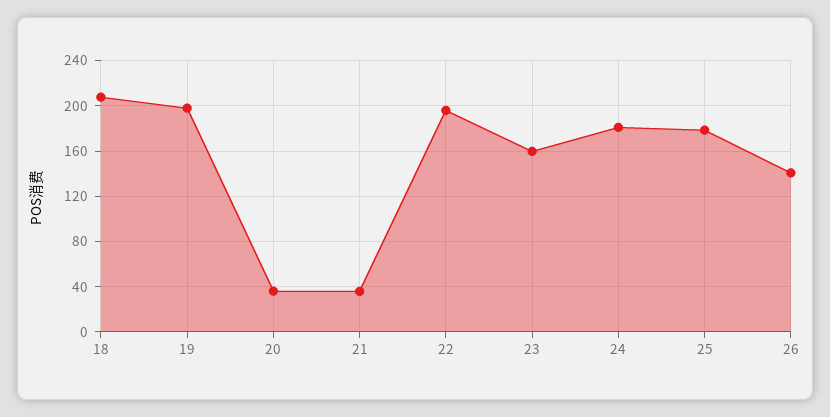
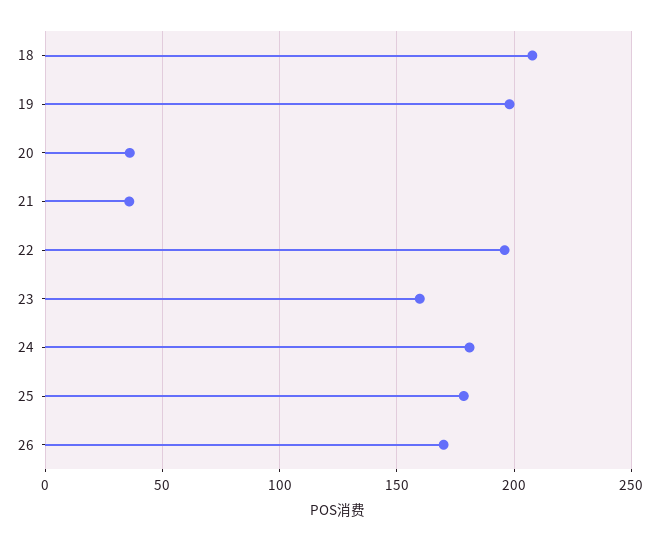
  {
    "18": 210,
    "19": 200,
    "20": 35,
    "21": 35,
    "22": 195,
    "23": 160,
    "24": 180,
    "25": 180,
-   "26": 140
+   "26": 170
  }

